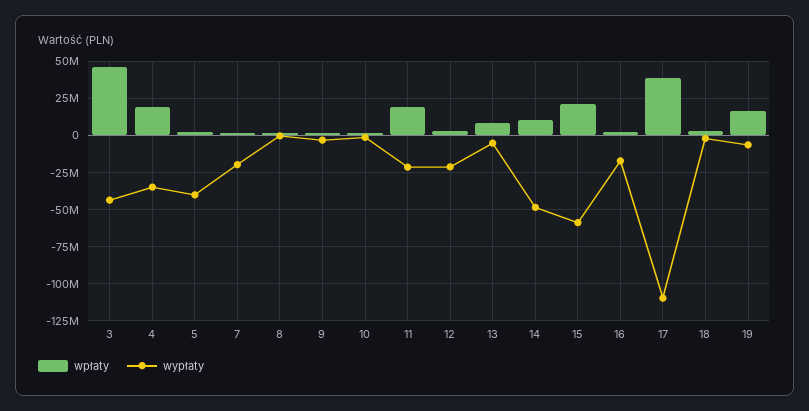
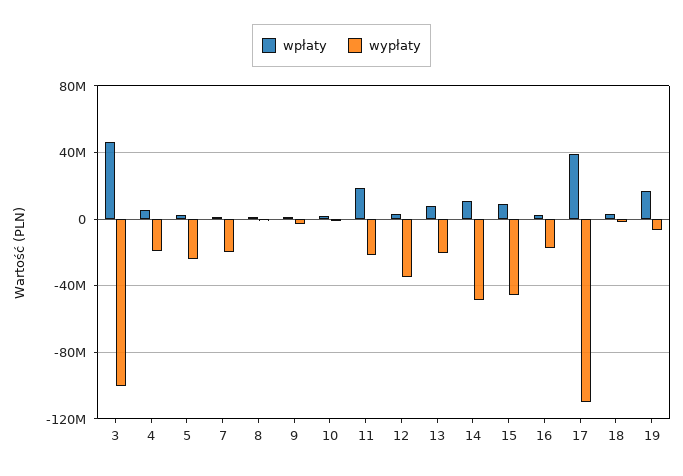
  {
    "wpłaty": {
      "3": 45000000,
-     "4": 20000000,
+     "4": 5000000,
      "5": 5000000,
      "7": 0,
      "8": 0,
      "9": 0,
      "10": 0,
      "11": 20000000,
      "12": 5000000,
      "13": 10000000,
      "14": 10000000,
-     "15": 20000000,
+     "15": 10000000,
      "16": 0,
      "17": 40000000,
      "18": 5000000,
      "19": 15000000
    },
    "wypłaty": {
-     "3": -45000000,
+     "3": -100000000,
-     "4": -35000000,
+     "4": -20000000,
-     "5": -40000000,
+     "5": -25000000,
      "7": -20000000,
      "8": 0,
      "9": -5000000,
      "10": 0,
      "11": -20000000,
-     "12": -20000000,
+     "12": -35000000,
-     "13": -5000000,
+     "13": -20000000,
      "14": -50000000,
-     "15": -60000000,
+     "15": -45000000,
      "16": -15000000,
      "17": -110000000,
      "18": 0,
      "19": -5000000
    }
  }

